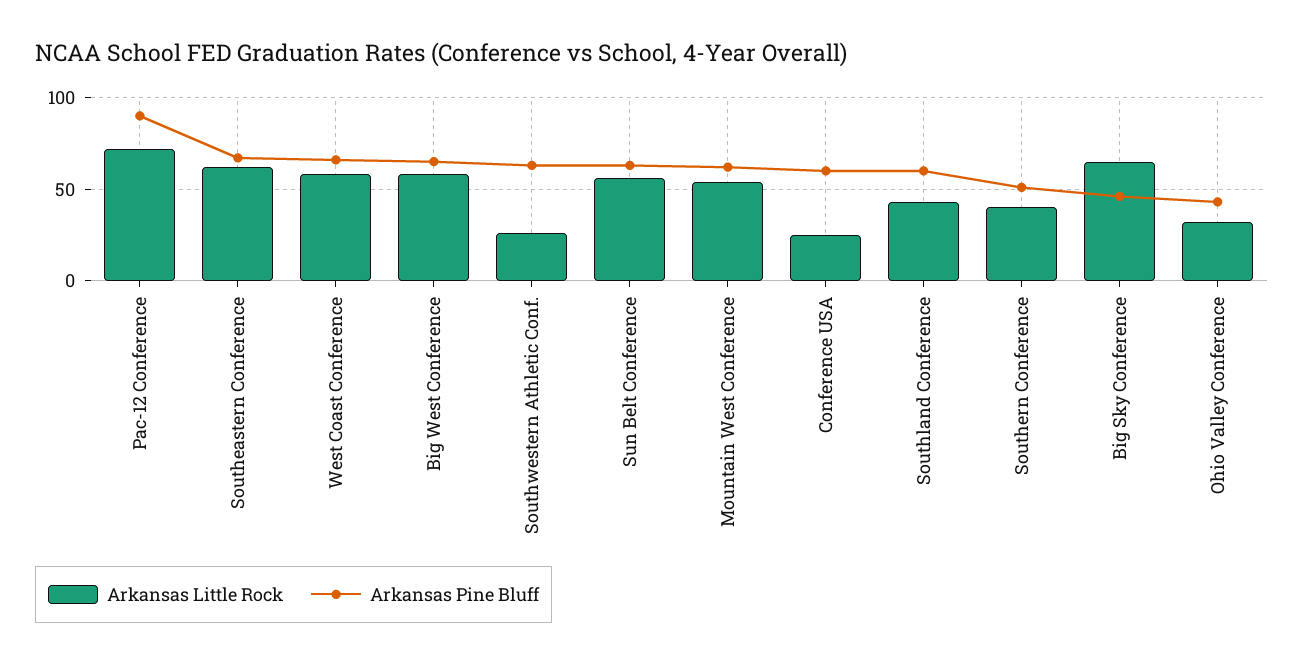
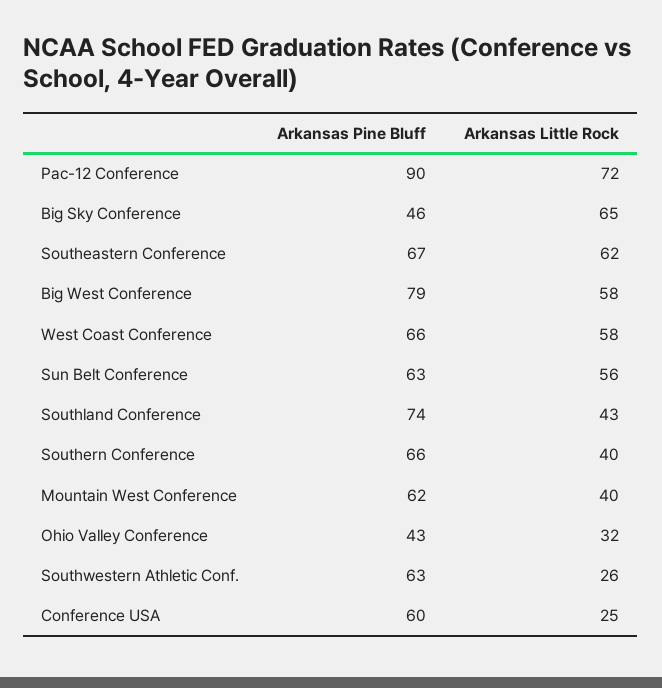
  {
    "Arkansas Little Rock": {
      "Pac-12 Conference": 72,
      "Southeastern Conference": 62,
      "West Coast Conference": 58,
      "Big West Conference": 58,
      "Southwestern Athletic Conf.": 26,
      "Sun Belt Conference": 56,
-     "Mountain West Conference": 55,
+     "Mountain West Conference": 40,
      "Conference USA": 25,
      "Southland Conference": 43,
      "Southern Conference": 40,
      "Big Sky Conference": 65,
      "Ohio Valley Conference": 32
    },
    "Arkansas Pine Bluff": {
      "Pac-12 Conference": 90,
      "Southeastern Conference": 67,
      "West Coast Conference": 66,
-     "Big West Conference": 65,
+     "Big West Conference": 79,
      "Southwestern Athletic Conf.": 63,
      "Sun Belt Conference": 63,
      "Mountain West Conference": 62,
      "Conference USA": 60,
-     "Southland Conference": 60,
+     "Southland Conference": 74,
-     "Southern Conference": 50,
+     "Southern Conference": 66,
      "Big Sky Conference": 46,
      "Ohio Valley Conference": 43
    }
  }

